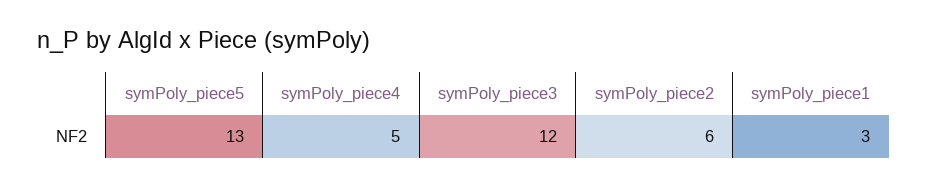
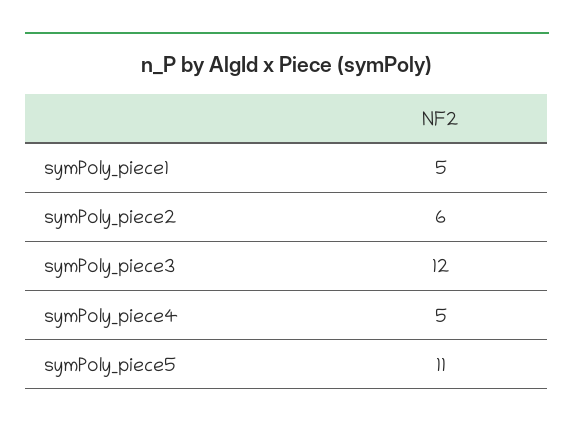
  {
-   "symPoly_piece5": 13,
+   "symPoly_piece5": 11,
    "symPoly_piece4": 5,
    "symPoly_piece3": 12,
    "symPoly_piece2": 6,
-   "symPoly_piece1": 3
+   "symPoly_piece1": 5
  }

